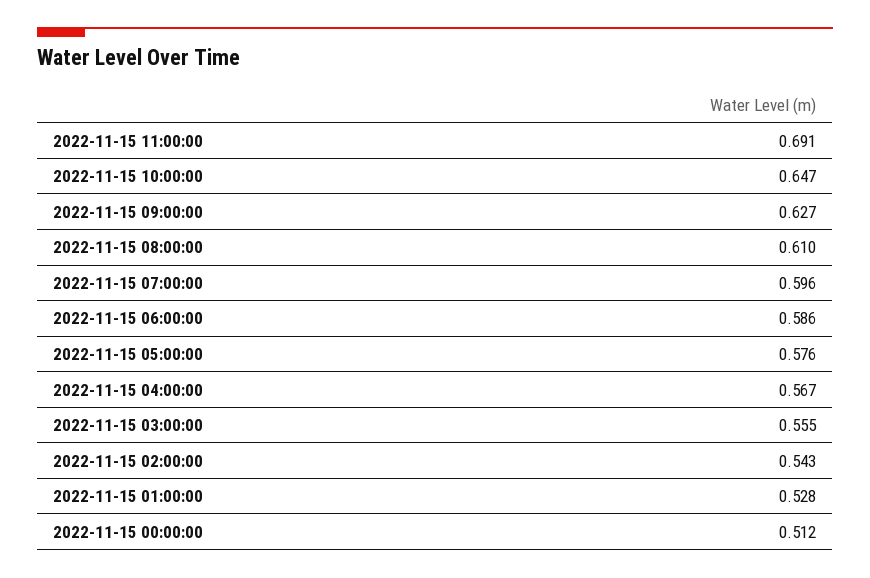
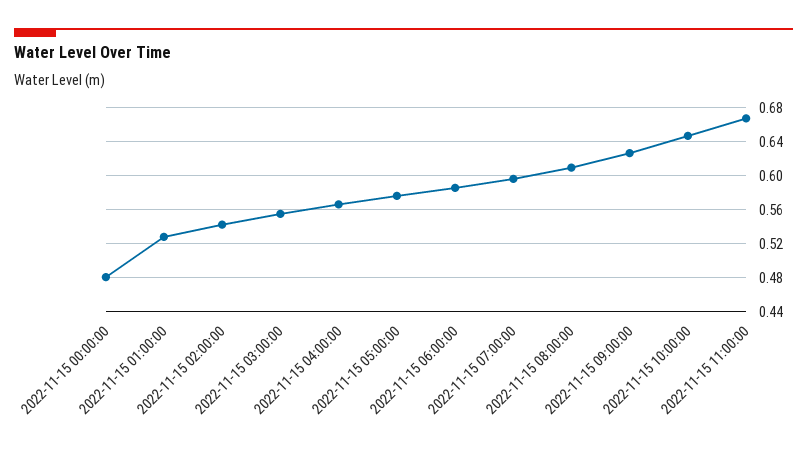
  {
-   "2022-11-15 11:00:00": 0.691,
+   "2022-11-15 11:00:00": 0.67,
    "2022-11-15 10:00:00": 0.647,
    "2022-11-15 09:00:00": 0.627,
    "2022-11-15 08:00:00": 0.61,
    "2022-11-15 07:00:00": 0.596,
    "2022-11-15 06:00:00": 0.586,
    "2022-11-15 05:00:00": 0.576,
    "2022-11-15 04:00:00": 0.567,
    "2022-11-15 03:00:00": 0.555,
    "2022-11-15 02:00:00": 0.543,
    "2022-11-15 01:00:00": 0.528,
-   "2022-11-15 00:00:00": 0.512
+   "2022-11-15 00:00:00": 0.48
  }

